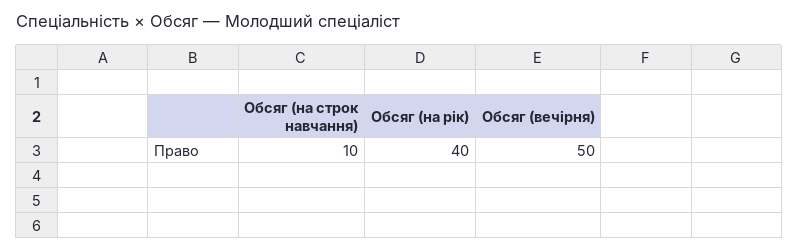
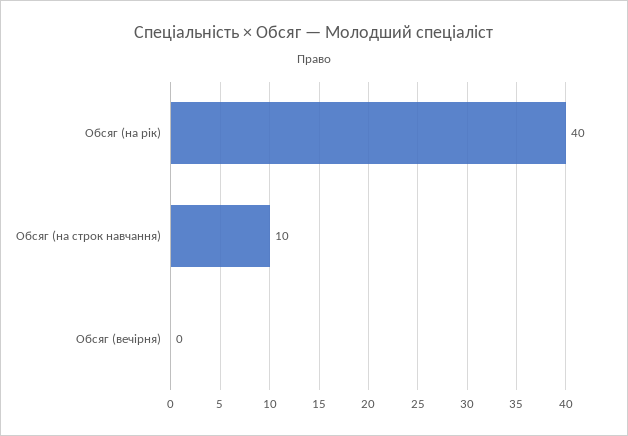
  {
    "Обсяг (на строк навчання)": 10,
    "Обсяг (на рік)": 40,
-   "Обсяг (вечірня)": 50
+   "Обсяг (вечірня)": 0
  }

